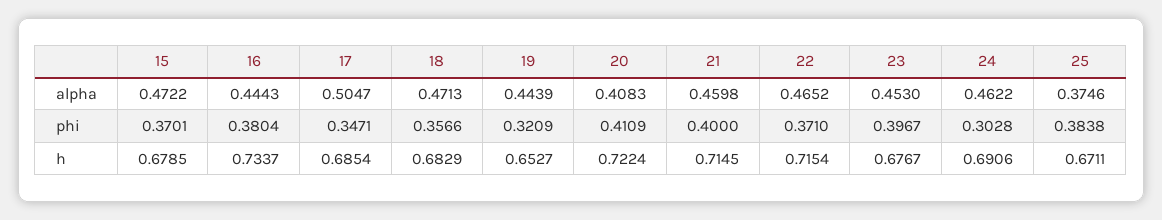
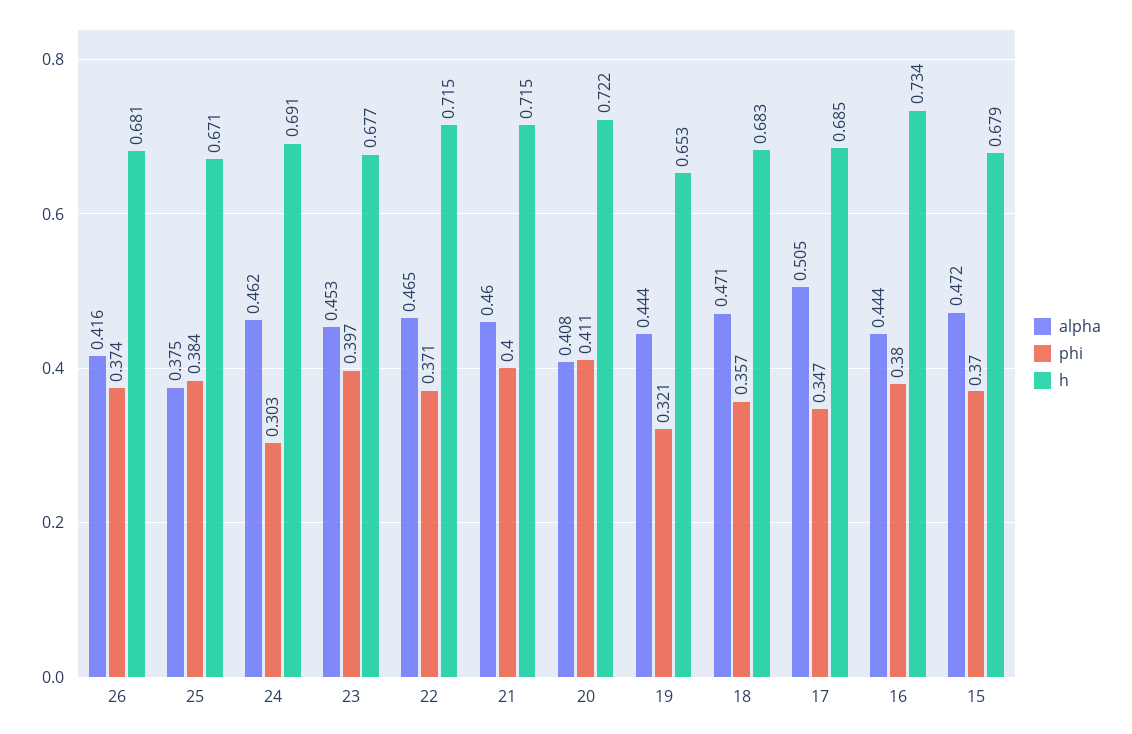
  {
    "alpha": {
      "15": 0.4722,
      "16": 0.4443,
      "17": 0.5047,
      "18": 0.4713,
      "19": 0.4439,
      "20": 0.4083,
      "21": 0.4598,
      "22": 0.4652,
      "23": 0.453,
      "24": 0.4622,
-     "25": 0.3746
+     "25": 0.3746,
+     "26": 0.416
    },
    "phi": {
      "15": 0.3701,
      "16": 0.3804,
      "17": 0.3471,
      "18": 0.3566,
      "19": 0.3209,
      "20": 0.4109,
      "21": 0.4,
      "22": 0.371,
      "23": 0.3967,
      "24": 0.3028,
-     "25": 0.3838
+     "25": 0.3838,
+     "26": 0.374
    },
    "h": {
      "15": 0.6785,
      "16": 0.7337,
      "17": 0.6854,
      "18": 0.6829,
      "19": 0.6527,
      "20": 0.7224,
      "21": 0.7145,
      "22": 0.7154,
      "23": 0.6767,
      "24": 0.6906,
-     "25": 0.6711
+     "25": 0.6711,
+     "26": 0.681
    }
  }

